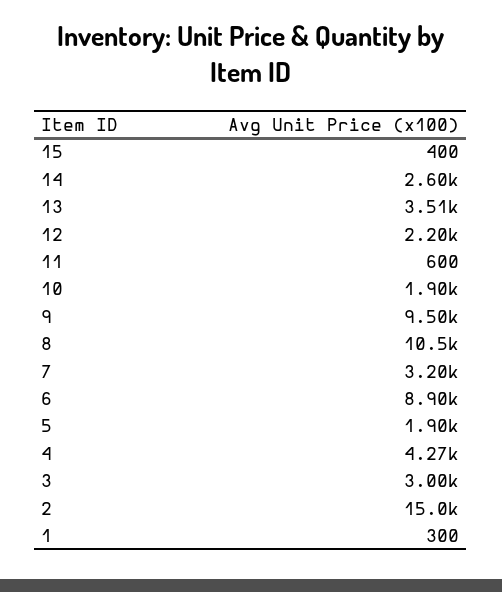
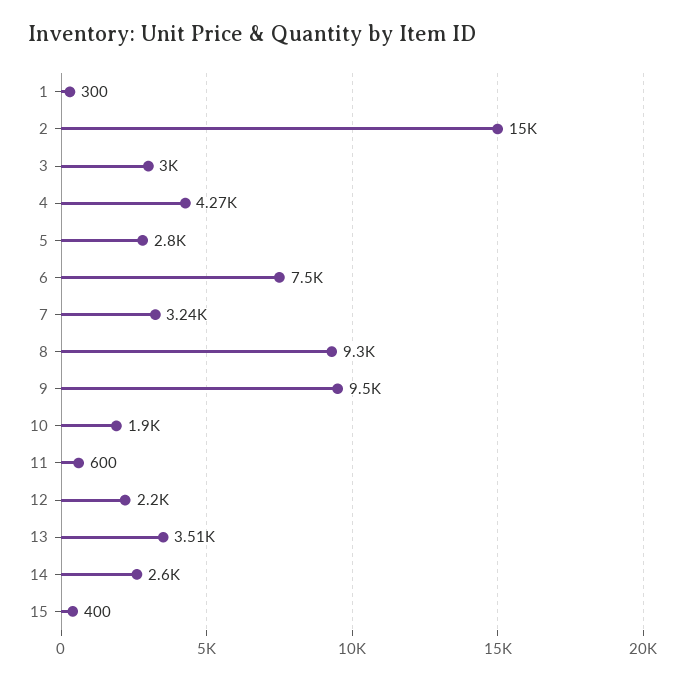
  {
    "15": 400,
    "14": 2600,
    "13": 3510,
    "12": 2200,
    "11": 600,
    "10": 1900,
    "9": 9500,
-   "8": 10500,
+   "8": 9300,
-   "7": 3200,
+   "7": 3240,
-   "6": 8900,
+   "6": 7500,
-   "5": 1900,
+   "5": 2800,
    "4": 4270,
    "3": 3000,
    "2": 15000,
    "1": 300
  }

